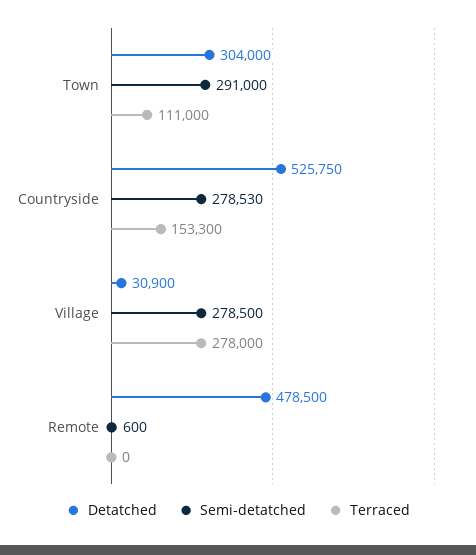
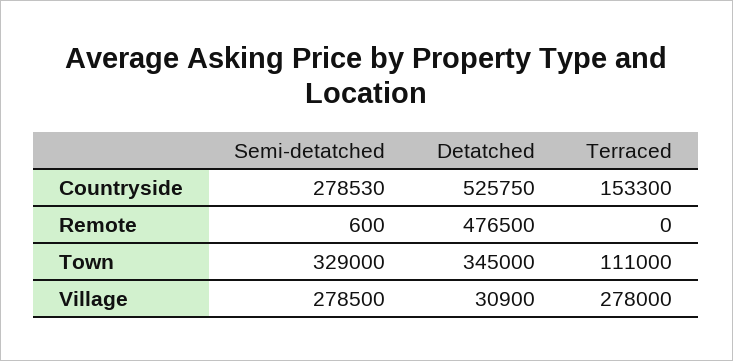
  {
    "Detatched": {
-     "Town": 304000,
+     "Town": 345000,
      "Countryside": 525750,
      "Village": 30900,
-     "Remote": 478500
+     "Remote": 476500
    },
    "Semi-detatched": {
-     "Town": 291000,
+     "Town": 329000,
      "Countryside": 278530,
      "Village": 278500,
      "Remote": 600
    },
    "Terraced": {
      "Town": 111000,
      "Countryside": 153300,
      "Village": 278000,
      "Remote": 0
    }
  }

